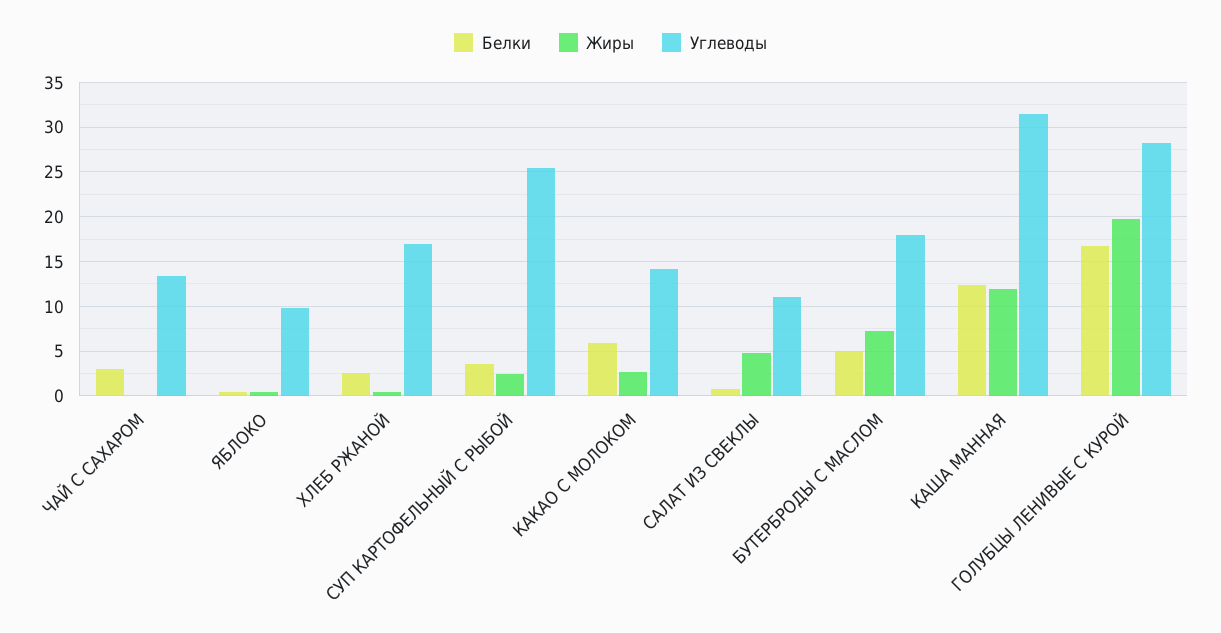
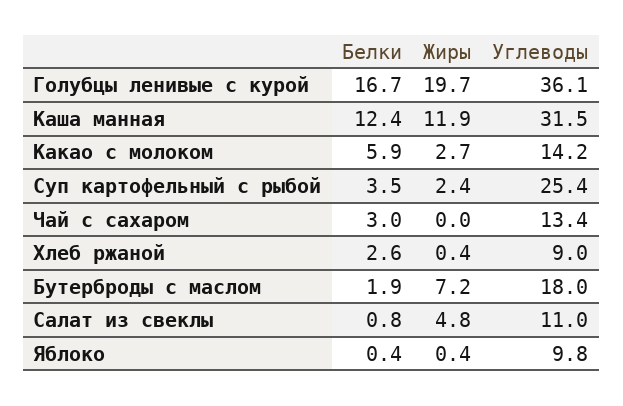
  {
    "Белки": {
      "ЧАЙ С САХАРОМ": 3,
      "ЯБЛОКО": 0.4,
      "ХЛЕБ РЖАНОЙ": 2.6,
      "СУП КАРТОФЕЛЬНЫЙ С РЫБОЙ": 3.5,
      "КАКАО С МОЛОКОМ": 5.9,
      "САЛАТ ИЗ СВЕКЛЫ": 0.8,
-     "БУТЕРБРОДЫ С МАСЛОМ": 5,
+     "БУТЕРБРОДЫ С МАСЛОМ": 1.9,
      "КАША МАННАЯ": 12.4,
      "ГОЛУБЦЫ ЛЕНИВЫЕ С КУРОЙ": 16.7
    },
    "Жиры": {
      "ЧАЙ С САХАРОМ": 0,
      "ЯБЛОКО": 0.4,
      "ХЛЕБ РЖАНОЙ": 0.4,
      "СУП КАРТОФЕЛЬНЫЙ С РЫБОЙ": 2.4,
      "КАКАО С МОЛОКОМ": 2.7,
      "САЛАТ ИЗ СВЕКЛЫ": 4.8,
      "БУТЕРБРОДЫ С МАСЛОМ": 7.2,
      "КАША МАННАЯ": 11.9,
      "ГОЛУБЦЫ ЛЕНИВЫЕ С КУРОЙ": 19.7
    },
    "Углеводы": {
      "ЧАЙ С САХАРОМ": 13.4,
      "ЯБЛОКО": 9.8,
-     "ХЛЕБ РЖАНОЙ": 17,
+     "ХЛЕБ РЖАНОЙ": 9,
      "СУП КАРТОФЕЛЬНЫЙ С РЫБОЙ": 25.4,
      "КАКАО С МОЛОКОМ": 14.2,
      "САЛАТ ИЗ СВЕКЛЫ": 11,
      "БУТЕРБРОДЫ С МАСЛОМ": 18,
      "КАША МАННАЯ": 31.5,
-     "ГОЛУБЦЫ ЛЕНИВЫЕ С КУРОЙ": 28
+     "ГОЛУБЦЫ ЛЕНИВЫЕ С КУРОЙ": 36.1
    }
  }

